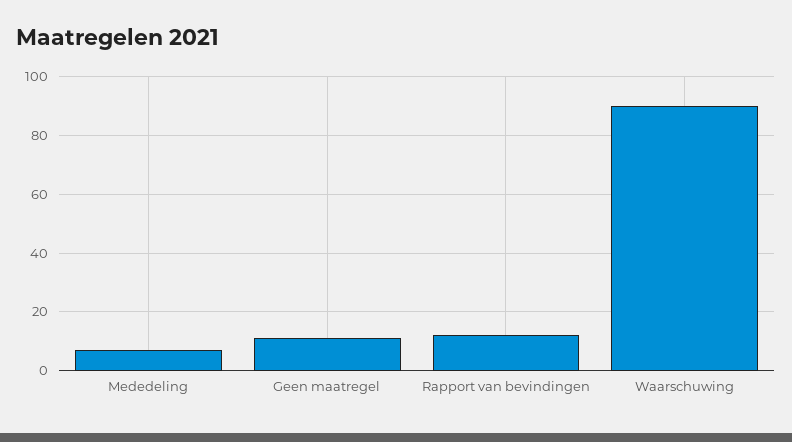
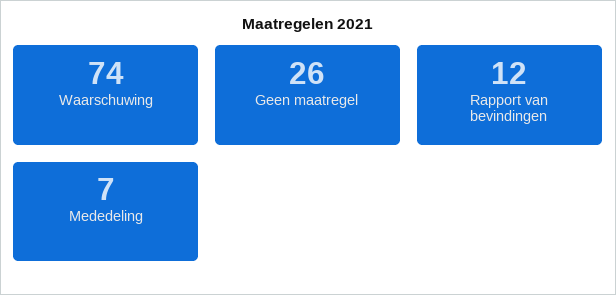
  {
    "Mededeling": 7,
-   "Geen maatregel": 10,
+   "Geen maatregel": 26,
    "Rapport van bevindingen": 12,
-   "Waarschuwing": 90
+   "Waarschuwing": 74
  }

